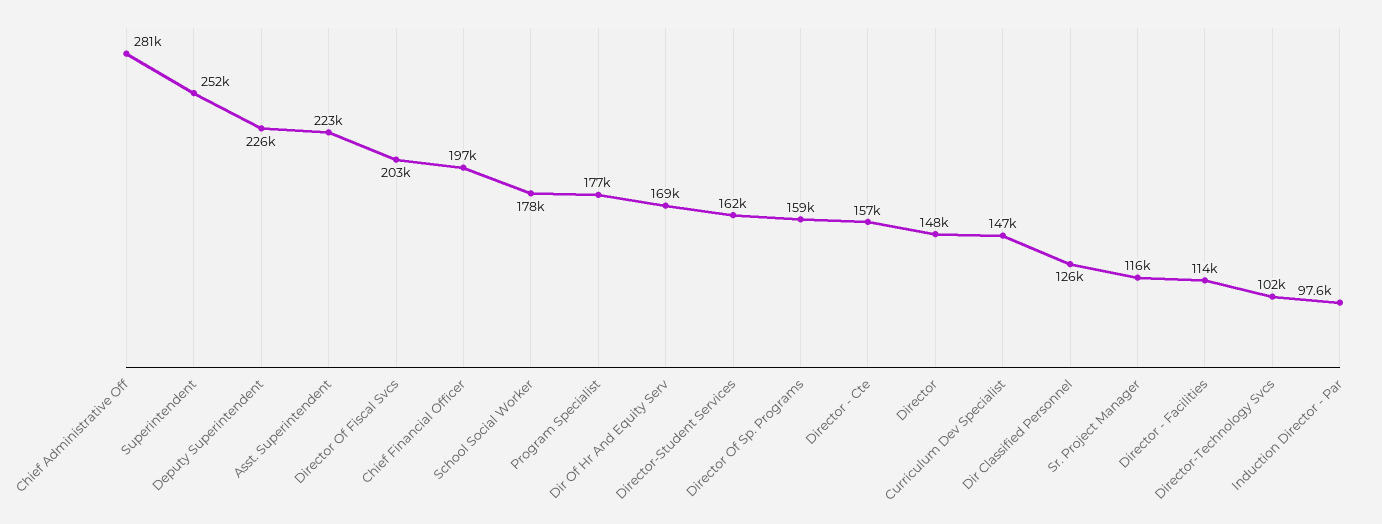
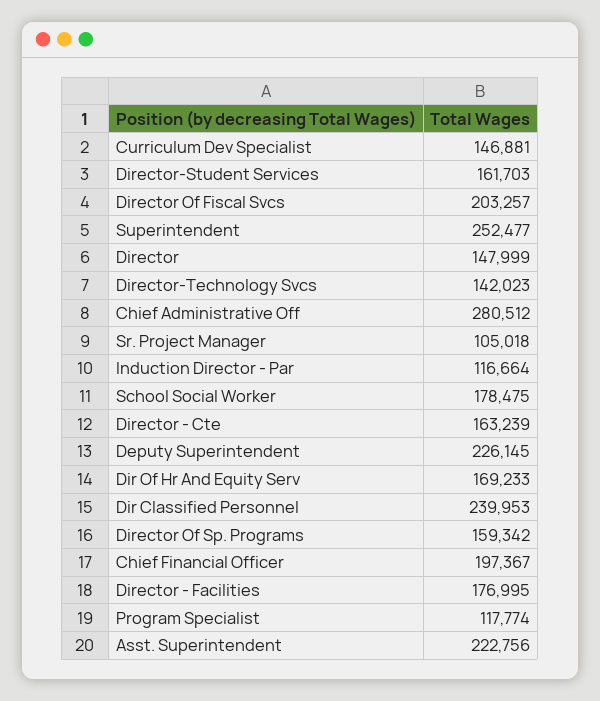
  {
    "Chief Administrative Off": 280512,
    "Superintendent": 252477,
    "Deputy Superintendent": 226145,
    "Asst. Superintendent": 222756,
    "Director Of Fiscal Svcs": 203257,
    "Chief Financial Officer": 197367,
    "School Social Worker": 178475,
-   "Program Specialist": 177000,
+   "Program Specialist": 117774,
    "Dir Of Hr And Equity Serv": 169233,
    "Director-Student Services": 161703,
    "Director Of Sp. Programs": 159342,
-   "Director - Cte": 157000,
+   "Director - Cte": 163239,
    "Director": 147999,
    "Curriculum Dev Specialist": 146881,
-   "Dir Classified Personnel": 126000,
+   "Dir Classified Personnel": 239953,
-   "Sr. Project Manager": 116000,
+   "Sr. Project Manager": 105018,
-   "Director - Facilities": 114000,
+   "Director - Facilities": 176995,
-   "Director-Technology Svcs": 102000,
+   "Director-Technology Svcs": 142023,
-   "Induction Director - Par": 97600
+   "Induction Director - Par": 116664
  }

